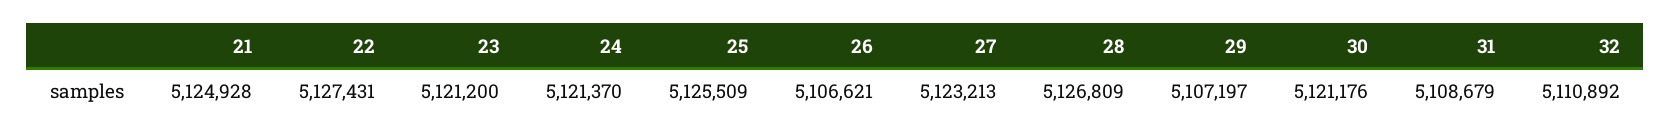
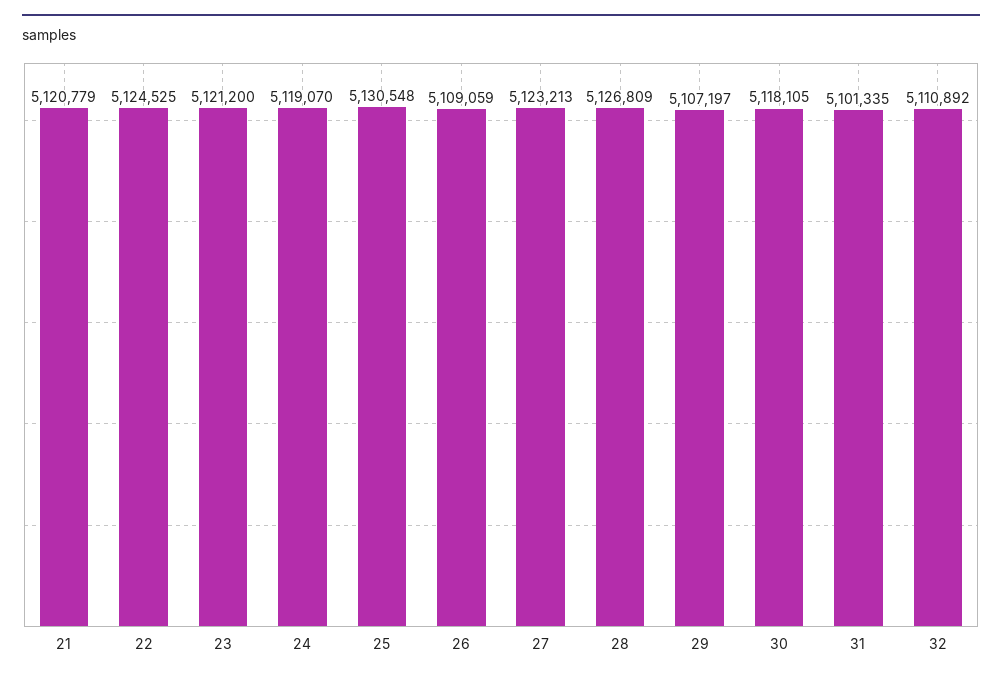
  {
-   "21": 5124928,
+   "21": 5120779,
-   "22": 5127431,
+   "22": 5124525,
    "23": 5121200,
-   "24": 5121370,
+   "24": 5119070,
-   "25": 5125509,
+   "25": 5130548,
-   "26": 5106621,
+   "26": 5109059,
    "27": 5123213,
    "28": 5126809,
    "29": 5107197,
-   "30": 5121176,
+   "30": 5118105,
-   "31": 5108679,
+   "31": 5101335,
    "32": 5110892
  }

